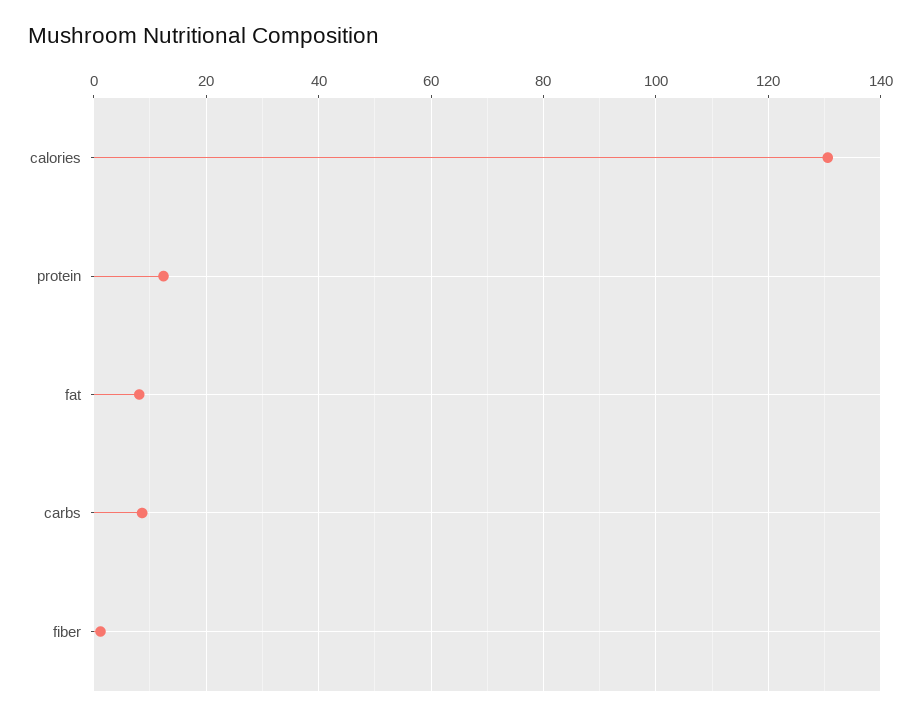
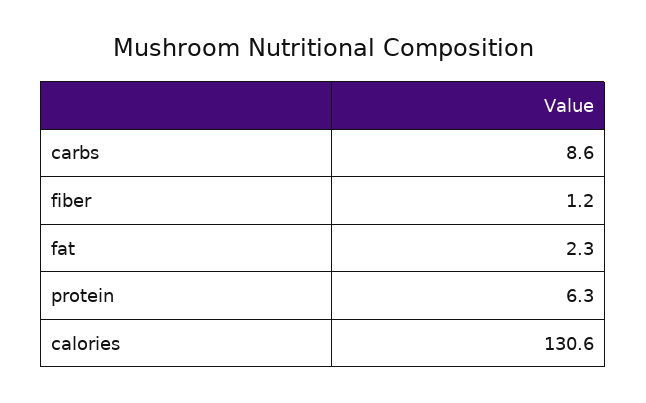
  {
    "calories": 130.6,
-   "protein": 12,
+   "protein": 6.3,
-   "fat": 8,
+   "fat": 2.3,
    "carbs": 8.6,
    "fiber": 1.2
  }

